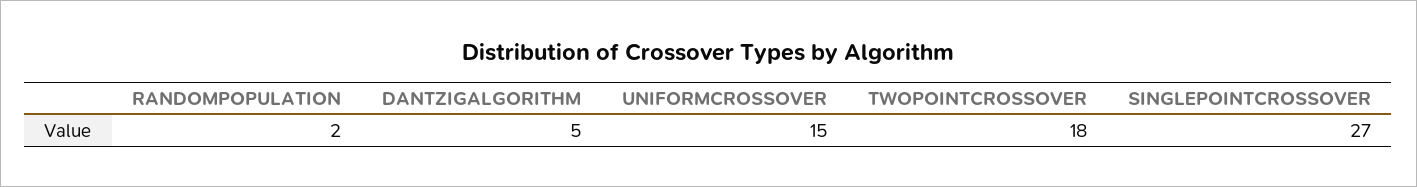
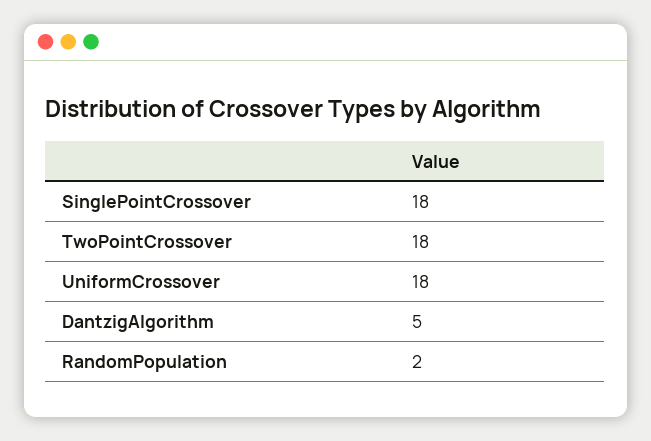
  {
    "RANDOMPOPULATION": 2,
    "DANTZIGALGORITHM": 5,
-   "UNIFORMCROSSOVER": 15,
+   "UNIFORMCROSSOVER": 18,
    "TWOPOINTCROSSOVER": 18,
-   "SINGLEPOINTCROSSOVER": 27
+   "SINGLEPOINTCROSSOVER": 18
  }

